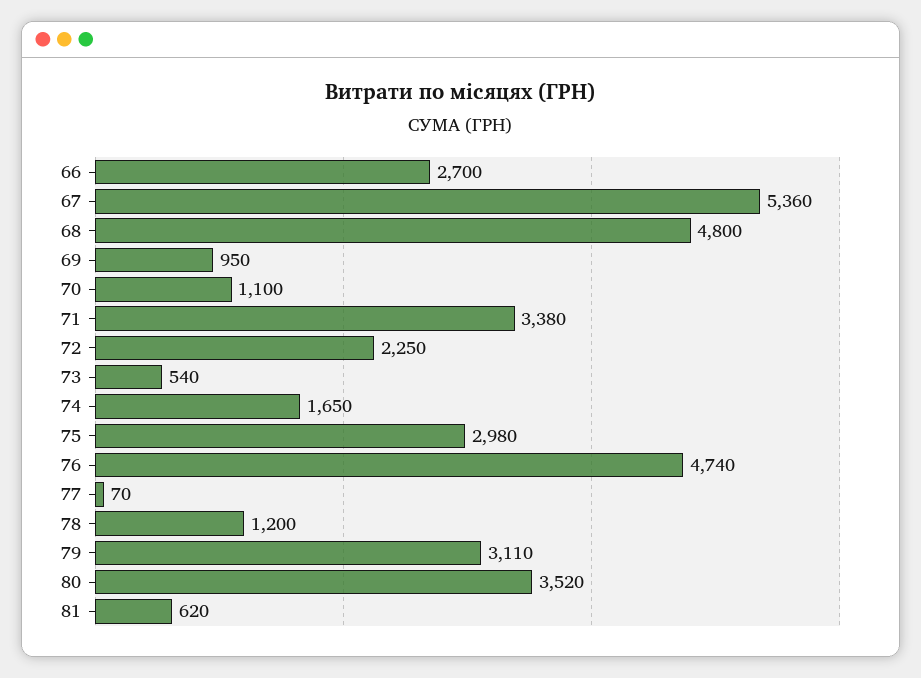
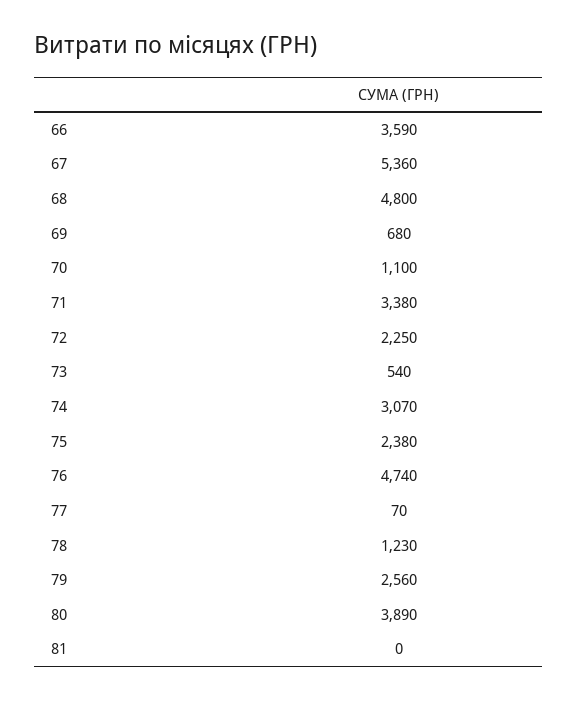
  {
-   "66": 2700,
+   "66": 3590,
    "67": 5360,
    "68": 4800,
-   "69": 950,
+   "69": 680,
    "70": 1100,
    "71": 3380,
    "72": 2250,
    "73": 540,
-   "74": 1650,
+   "74": 3070,
-   "75": 2980,
+   "75": 2380,
    "76": 4740,
    "77": 70,
-   "78": 1200,
+   "78": 1230,
-   "79": 3110,
+   "79": 2560,
-   "80": 3520,
+   "80": 3890,
-   "81": 620
+   "81": 0
  }

